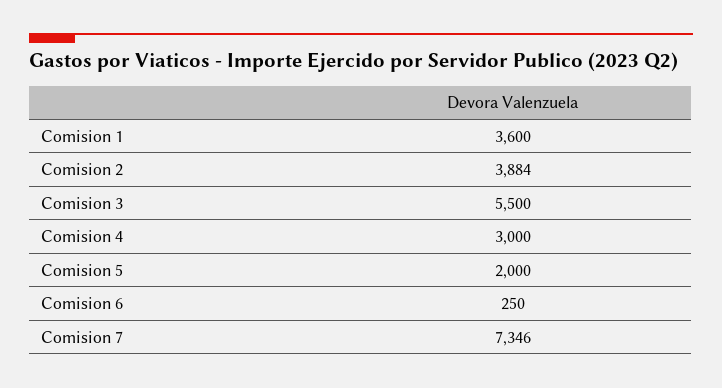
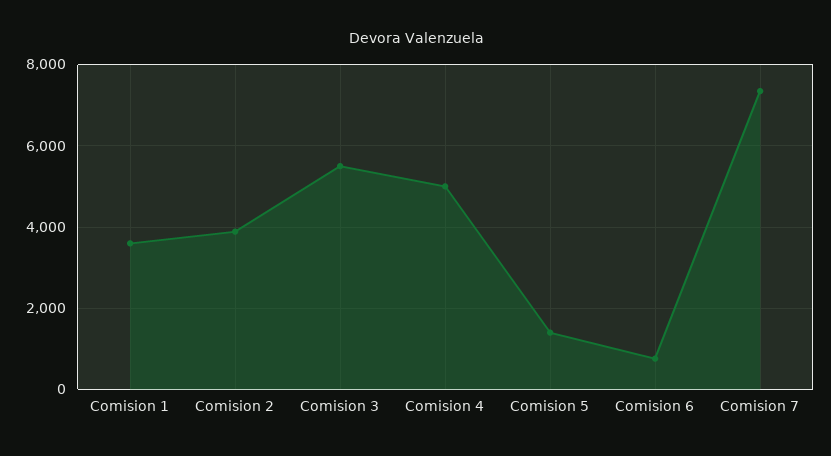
  {
    "Comision 1": 3600,
    "Comision 2": 3884,
    "Comision 3": 5500,
-   "Comision 4": 3000,
+   "Comision 4": 5000,
-   "Comision 5": 2000,
+   "Comision 5": 1400,
-   "Comision 6": 250,
+   "Comision 6": 800,
    "Comision 7": 7346
  }

